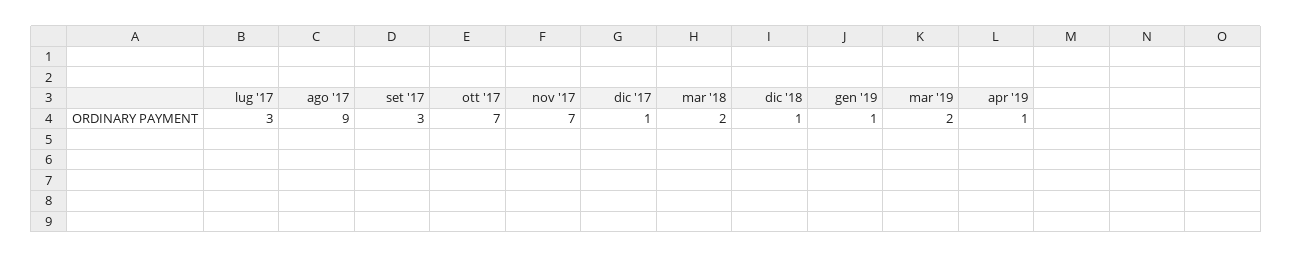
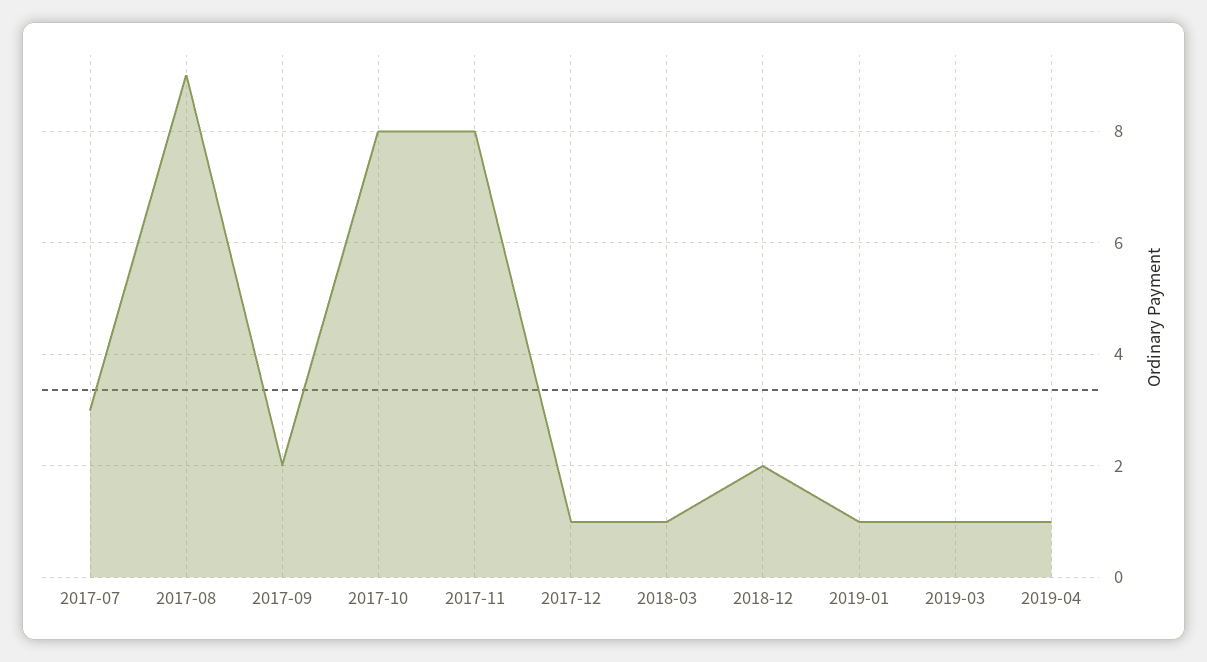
  {
    "lug '17": 3,
    "ago '17": 9,
-   "set '17": 3,
+   "set '17": 2,
-   "ott '17": 7,
+   "ott '17": 8,
-   "nov '17": 7,
+   "nov '17": 8,
    "dic '17": 1,
-   "mar '18": 2,
+   "mar '18": 1,
-   "dic '18": 1,
+   "dic '18": 2,
    "gen '19": 1,
-   "mar '19": 2,
+   "mar '19": 1,
    "apr '19": 1
  }

